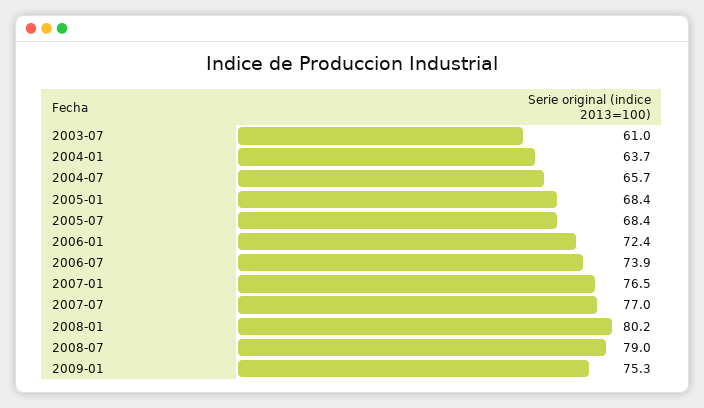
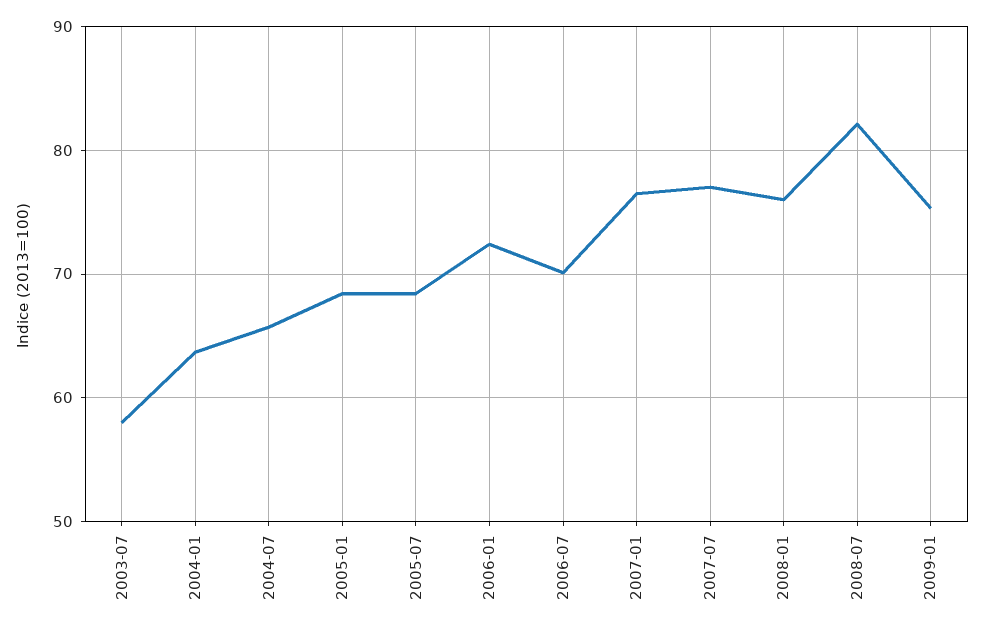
  {
-   "2003-07": 61,
+   "2003-07": 58,
    "2004-01": 63.7,
    "2004-07": 65.7,
    "2005-01": 68.4,
    "2005-07": 68.4,
    "2006-01": 72.4,
-   "2006-07": 73.9,
+   "2006-07": 70,
    "2007-01": 76.5,
    "2007-07": 77,
-   "2008-01": 80.2,
+   "2008-01": 76,
-   "2008-07": 79,
+   "2008-07": 82,
    "2009-01": 75.3
  }

